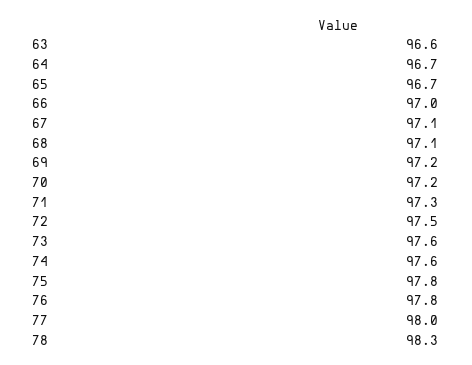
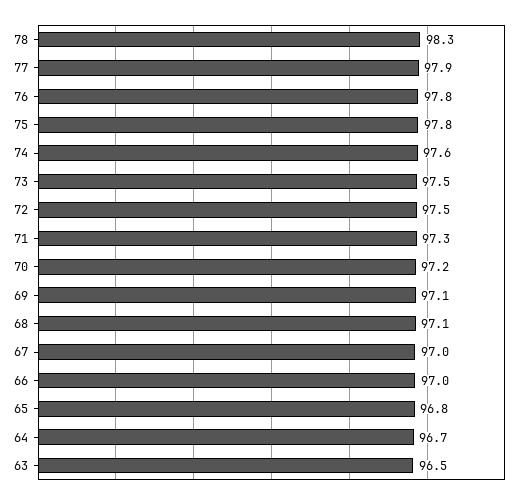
  {
-   "63": 96.6,
+   "63": 96.5,
    "64": 96.7,
-   "65": 96.7,
+   "65": 96.8,
    "66": 97,
-   "67": 97.1,
+   "67": 97,
    "68": 97.1,
-   "69": 97.2,
+   "69": 97.1,
    "70": 97.2,
    "71": 97.3,
    "72": 97.5,
-   "73": 97.6,
+   "73": 97.5,
    "74": 97.6,
    "75": 97.8,
    "76": 97.8,
-   "77": 98,
+   "77": 97.9,
    "78": 98.3
  }

